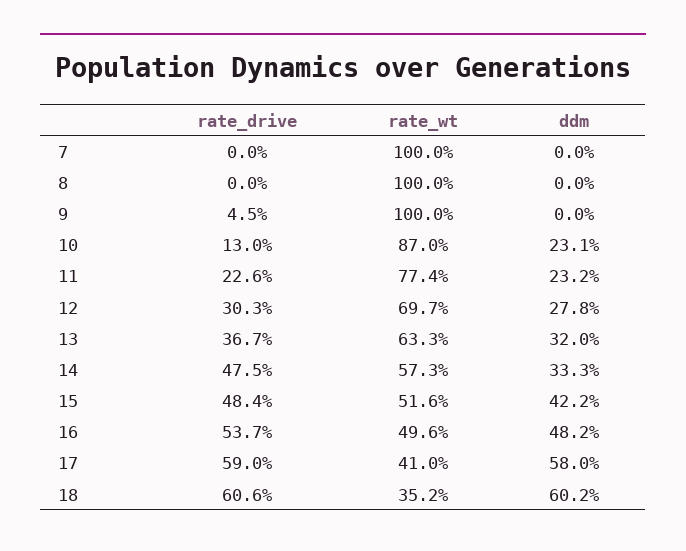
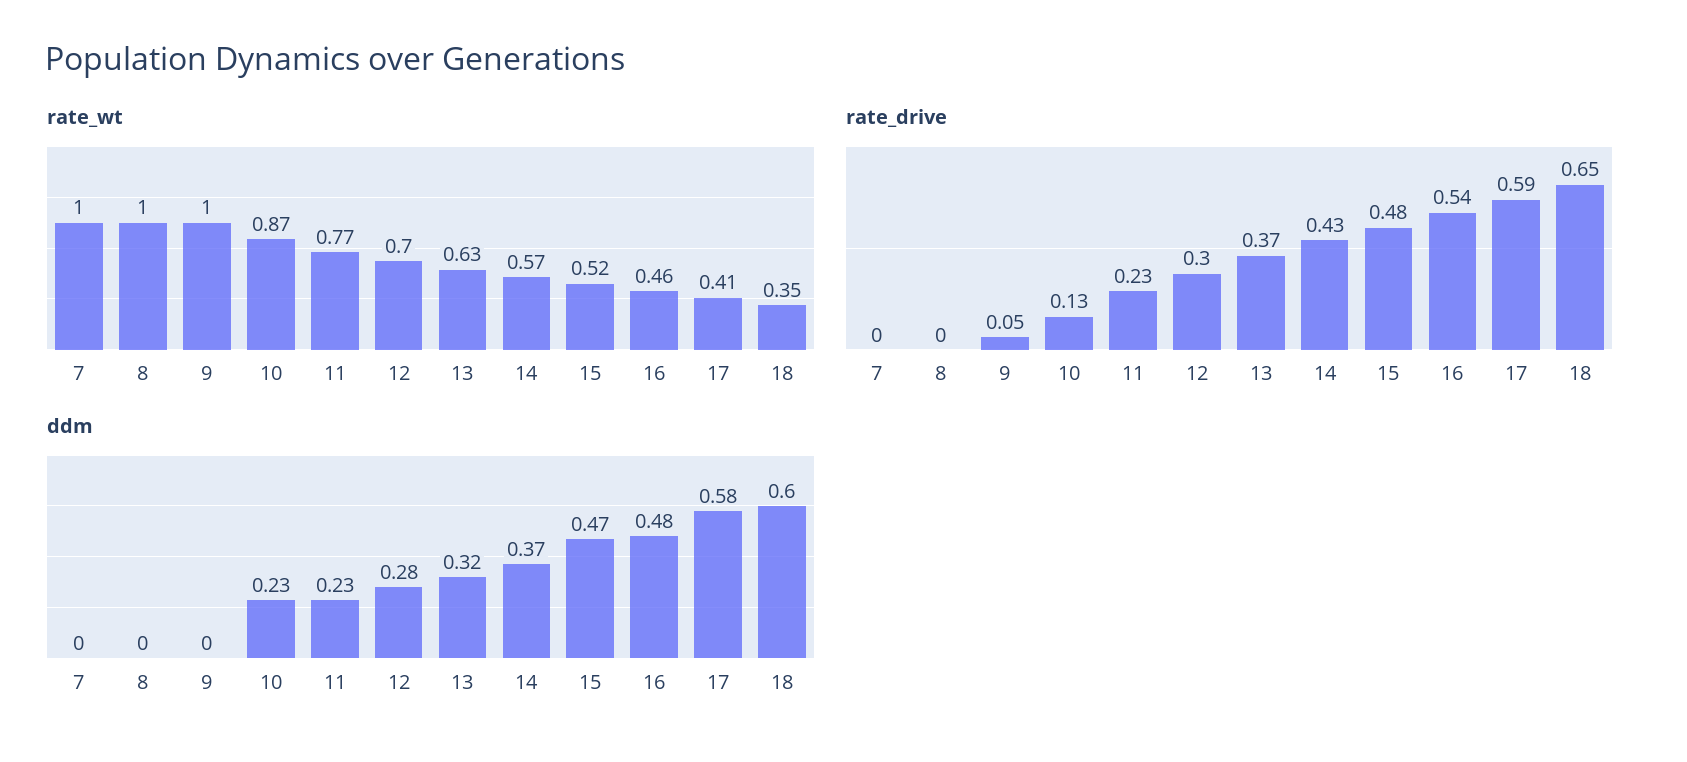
  {
    "rate_drive": {
      "7": 0,
      "8": 0,
      "9": 0.045,
      "10": 0.13,
      "11": 0.226,
      "12": 0.303,
      "13": 0.367,
-     "14": 0.475,
+     "14": 0.43,
      "15": 0.484,
      "16": 0.537,
      "17": 0.59,
-     "18": 0.606
+     "18": 0.65
    },
    "rate_wt": {
      "7": 1,
      "8": 1,
      "9": 1,
      "10": 0.87,
      "11": 0.774,
      "12": 0.697,
      "13": 0.633,
      "14": 0.573,
      "15": 0.516,
-     "16": 0.496,
+     "16": 0.46,
      "17": 0.41,
      "18": 0.352
    },
    "ddm": {
      "7": 0,
      "8": 0,
      "9": 0,
      "10": 0.231,
      "11": 0.232,
      "12": 0.278,
      "13": 0.32,
-     "14": 0.333,
+     "14": 0.37,
-     "15": 0.422,
+     "15": 0.47,
      "16": 0.482,
      "17": 0.58,
      "18": 0.602
    }
  }

